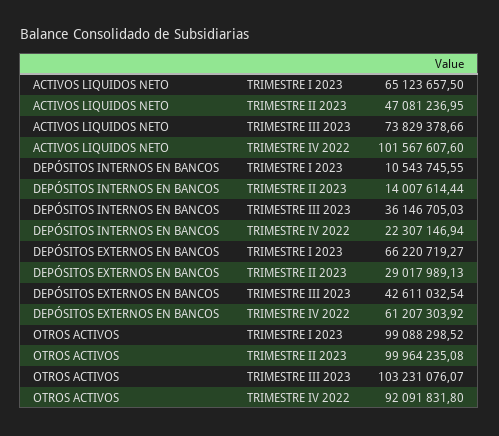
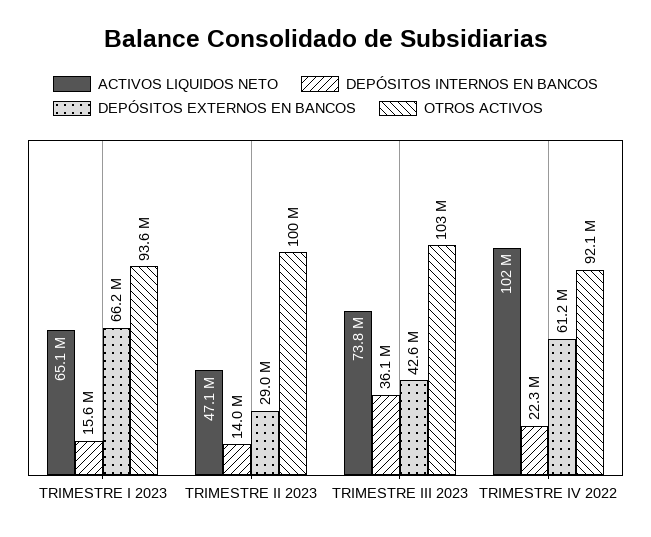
  {
    "ACTIVOS LIQUIDOS NETO": {
      "TRIMESTRE I 2023": 65123657.5,
      "TRIMESTRE II 2023": 47081236.95,
      "TRIMESTRE III 2023": 73829378.66,
      "TRIMESTRE IV 2022": 101567607.6
    },
    "DEPÓSITOS INTERNOS EN BANCOS": {
-     "TRIMESTRE I 2023": 10543745.55,
+     "TRIMESTRE I 2023": 15600000,
      "TRIMESTRE II 2023": 14007614.44,
      "TRIMESTRE III 2023": 36146705.03,
      "TRIMESTRE IV 2022": 22307146.94
    },
    "DEPÓSITOS EXTERNOS EN BANCOS": {
      "TRIMESTRE I 2023": 66220719.27,
      "TRIMESTRE II 2023": 29017989.13,
      "TRIMESTRE III 2023": 42611032.54,
      "TRIMESTRE IV 2022": 61207303.92
    },
    "OTROS ACTIVOS": {
-     "TRIMESTRE I 2023": 99088298.52,
+     "TRIMESTRE I 2023": 93600000,
      "TRIMESTRE II 2023": 99964235.08,
      "TRIMESTRE III 2023": 103231076.07,
      "TRIMESTRE IV 2022": 92091831.8
    }
  }

